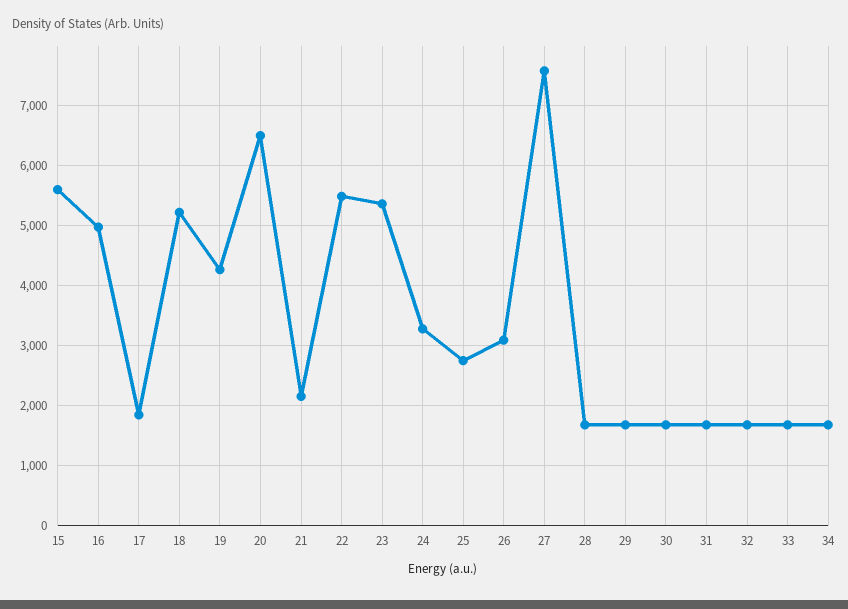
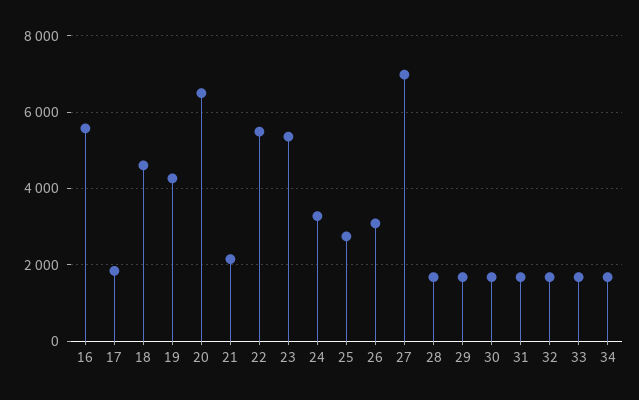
  {
-   "15": 5600,
-   "16": 5000,
+   "16": 5600,
    "17": 1800,
-   "18": 5200,
+   "18": 4600,
    "19": 4300,
    "20": 6500,
    "21": 2200,
    "22": 5500,
    "23": 5400,
    "24": 3300,
    "25": 2800,
    "26": 3100,
-   "27": 7600,
+   "27": 7000,
    "28": 1700,
    "29": 1700,
    "30": 1700,
    "31": 1700,
    "32": 1700,
    "33": 1700,
    "34": 1700
  }

